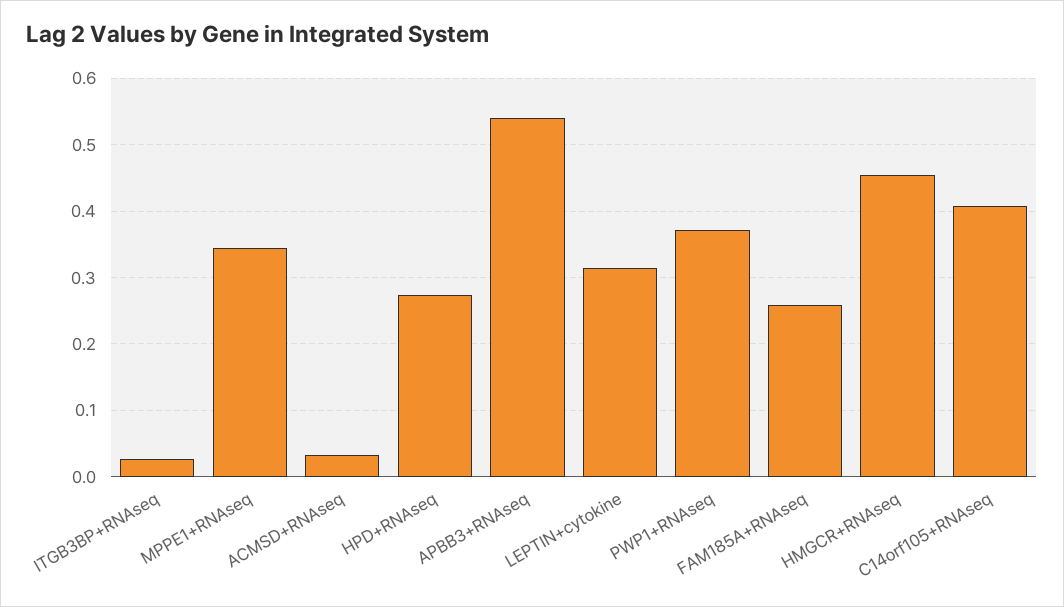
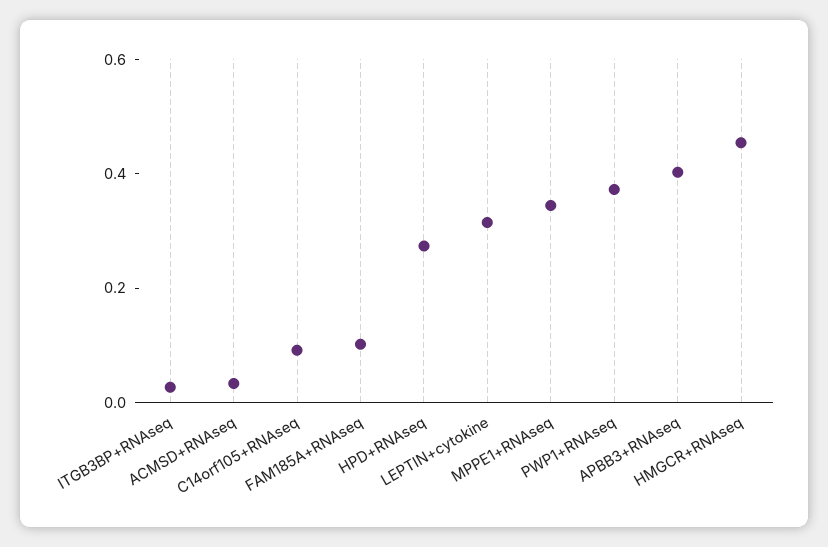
  {
    "ITGB3BP+RNAseq": 0.03,
    "MPPE1+RNAseq": 0.34,
    "ACMSD+RNAseq": 0.03,
    "HPD+RNAseq": 0.27,
-   "APBB3+RNAseq": 0.54,
+   "APBB3+RNAseq": 0.4,
    "LEPTIN+cytokine": 0.31,
    "PWP1+RNAseq": 0.37,
-   "FAM185A+RNAseq": 0.26,
+   "FAM185A+RNAseq": 0.1,
    "HMGCR+RNAseq": 0.45,
-   "C14orf105+RNAseq": 0.41
+   "C14orf105+RNAseq": 0.1
  }

